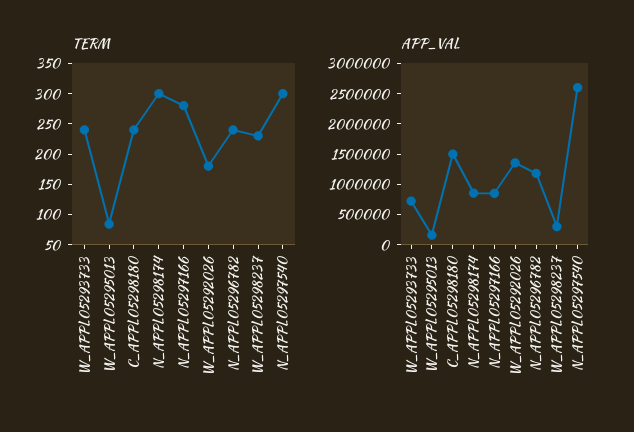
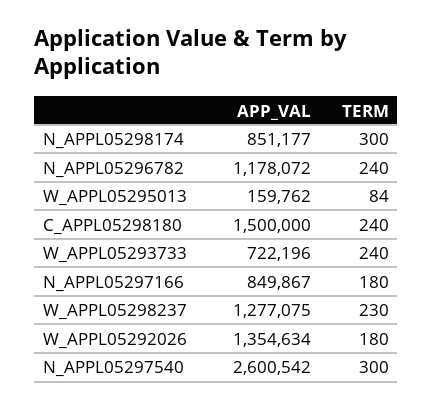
  {
    "TERM": {
      "W_APPL05293733": 240,
      "W_APPL05295013": 84,
      "C_APPL05298180": 240,
      "N_APPL05298174": 300,
-     "N_APPL05297166": 275,
+     "N_APPL05297166": 180,
      "W_APPL05292026": 180,
      "N_APPL05296782": 240,
      "W_APPL05298237": 230,
      "N_APPL05297540": 300
    },
    "APP_VAL": {
      "W_APPL05293733": 722196,
      "W_APPL05295013": 159762,
      "C_APPL05298180": 1500000,
      "N_APPL05298174": 851177,
      "N_APPL05297166": 849867,
      "W_APPL05292026": 1354634,
      "N_APPL05296782": 1178072,
-     "W_APPL05298237": 250000,
+     "W_APPL05298237": 1277075,
      "N_APPL05297540": 2600542
    }
  }

